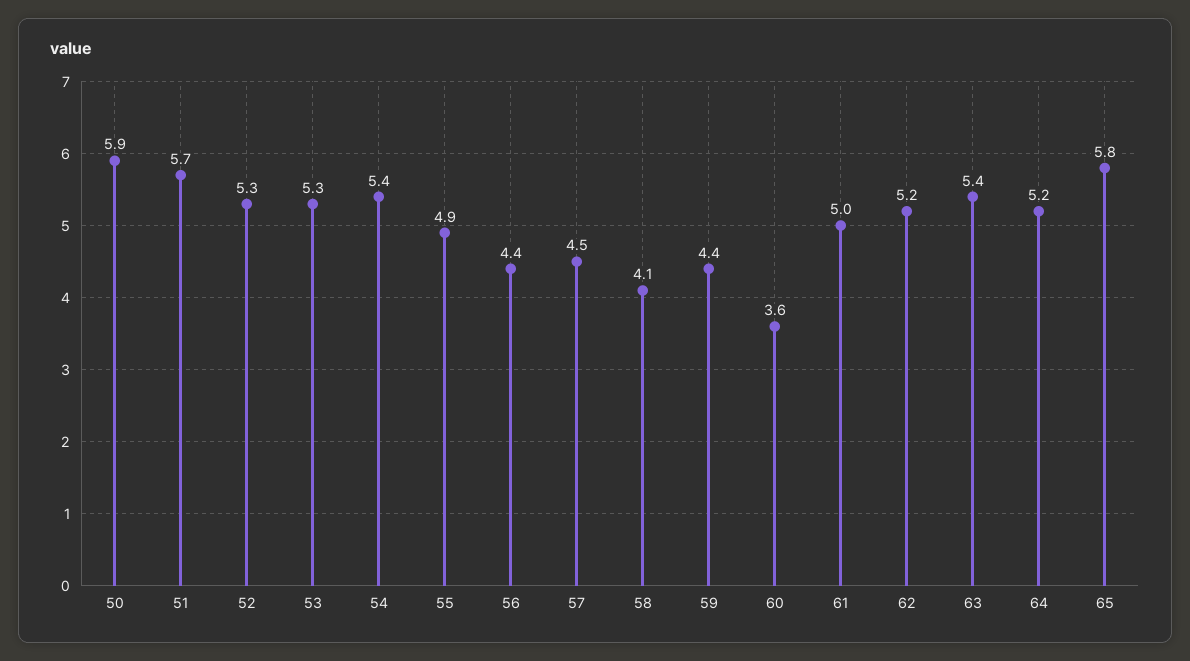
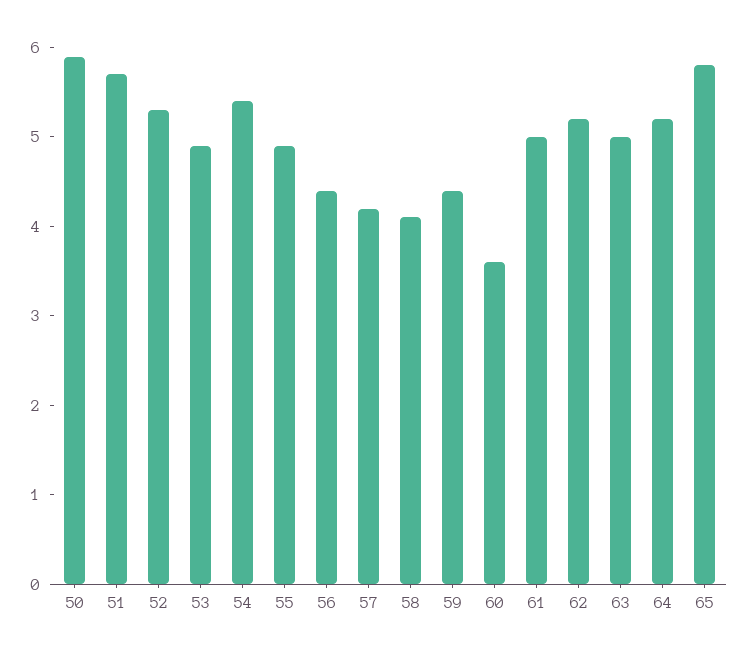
  {
    "50": 5.9,
    "51": 5.7,
    "52": 5.3,
-   "53": 5.3,
+   "53": 4.9,
    "54": 5.4,
    "55": 4.9,
    "56": 4.4,
-   "57": 4.5,
+   "57": 4.2,
    "58": 4.1,
    "59": 4.4,
    "60": 3.6,
    "61": 5,
    "62": 5.2,
-   "63": 5.4,
+   "63": 5,
    "64": 5.2,
    "65": 5.8
  }

